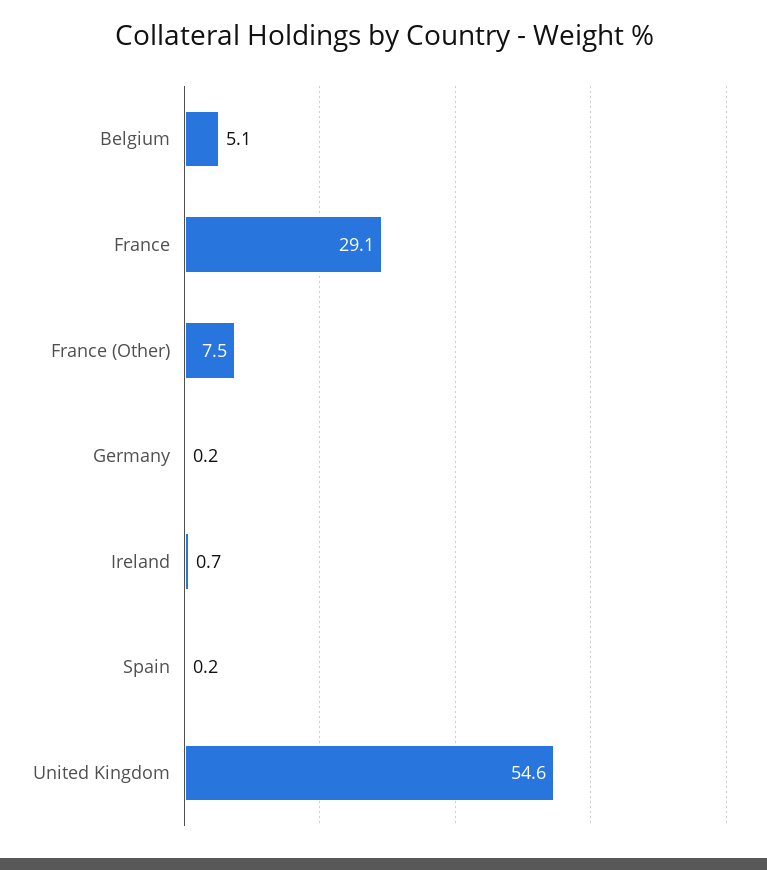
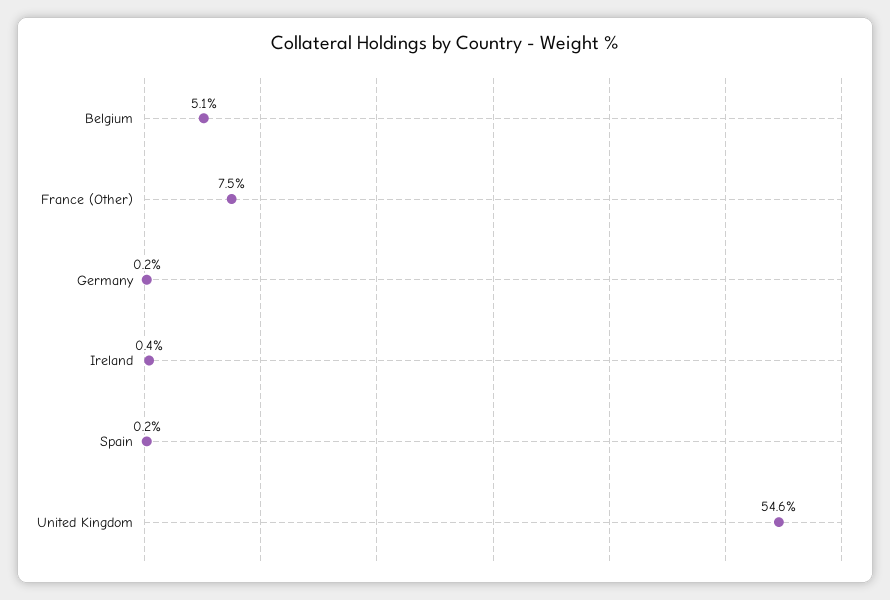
  {
    "Belgium": 5.1,
-   "France": 29.1,
    "France (Other)": 7.5,
    "Germany": 0.2,
-   "Ireland": 0.7,
+   "Ireland": 0.4,
    "Spain": 0.2,
    "United Kingdom": 54.6
  }

